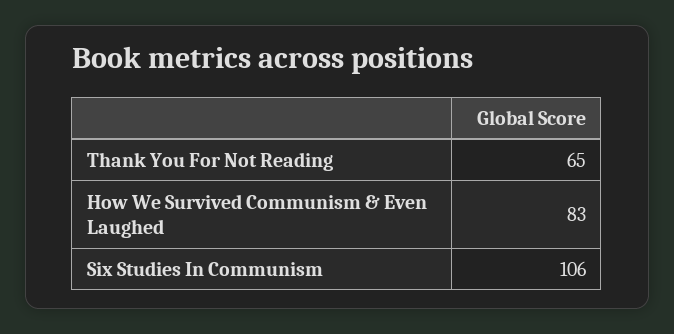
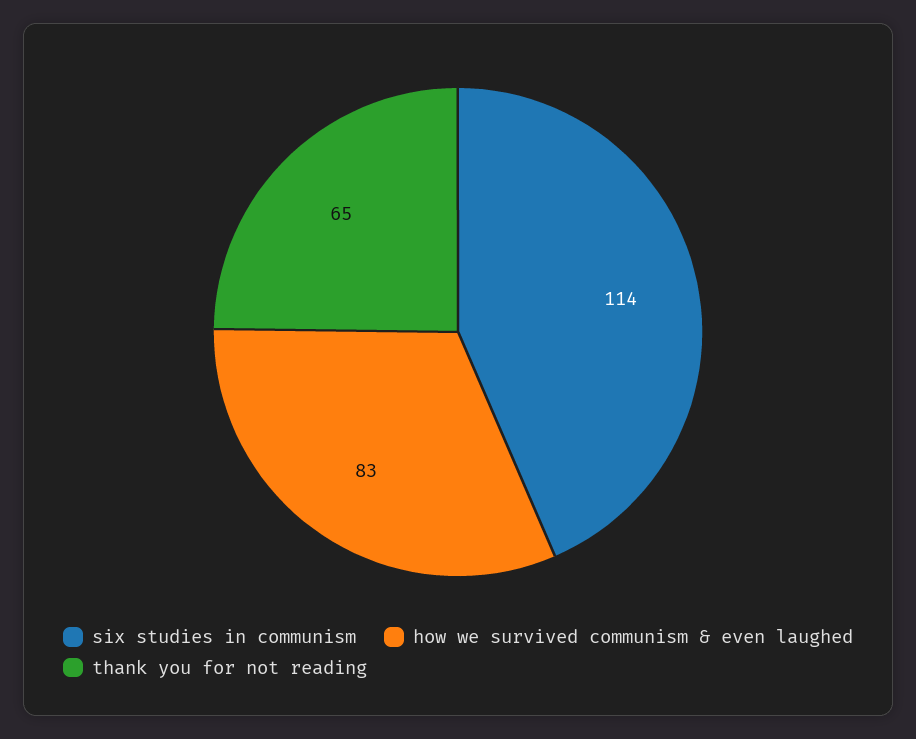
  {
    "Thank You For Not Reading": 65,
    "How We Survived Communism & Even Laughed": 83,
-   "Six Studies In Communism": 106
+   "Six Studies In Communism": 114
  }

